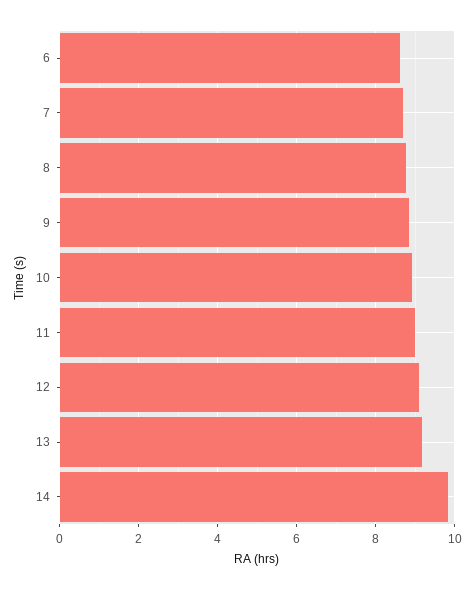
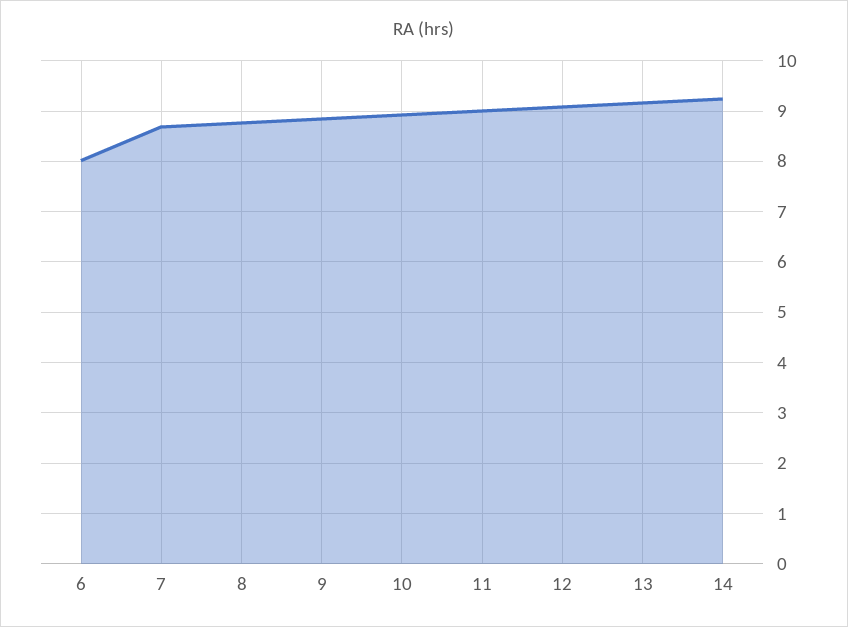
  {
-   "6": 8.6,
+   "6": 8,
    "7": 8.6,
    "8": 8.8,
    "9": 8.8,
    "10": 9,
    "11": 9,
    "12": 9,
    "13": 9.2,
-   "14": 9.8
+   "14": 9.2
  }

